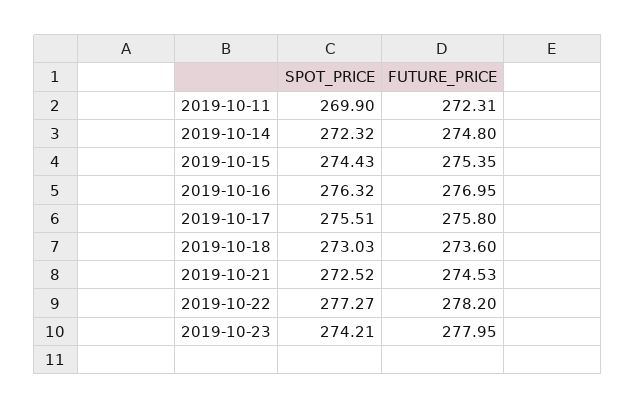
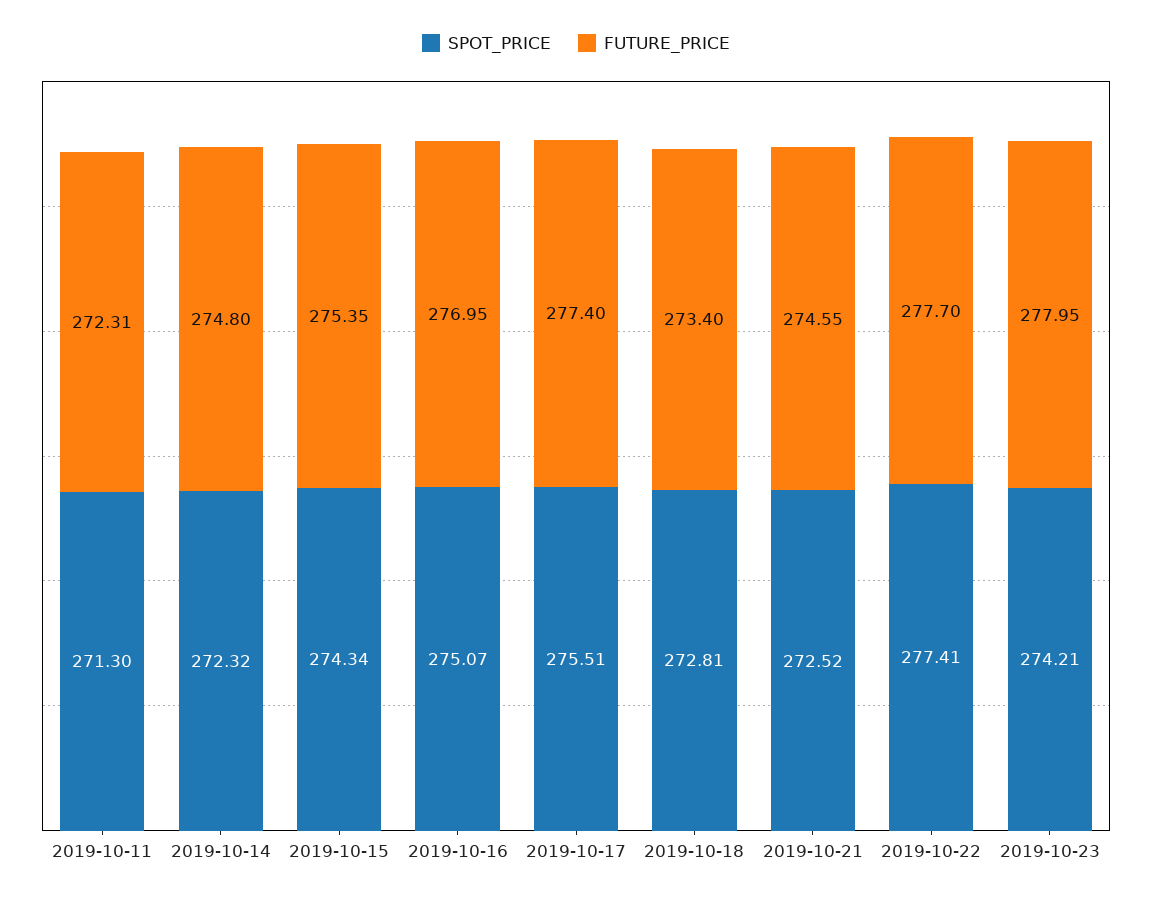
  {
    "SPOT_PRICE": {
-     "2019-10-11": 269.9,
+     "2019-10-11": 271.3,
      "2019-10-14": 272.32,
-     "2019-10-15": 274.43,
+     "2019-10-15": 274.34,
-     "2019-10-16": 276.32,
+     "2019-10-16": 275.07,
      "2019-10-17": 275.51,
-     "2019-10-18": 273.03,
+     "2019-10-18": 272.81,
      "2019-10-21": 272.52,
-     "2019-10-22": 277.27,
+     "2019-10-22": 277.41,
      "2019-10-23": 274.21
    },
    "FUTURE_PRICE": {
      "2019-10-11": 272.31,
      "2019-10-14": 274.8,
      "2019-10-15": 275.35,
      "2019-10-16": 276.95,
-     "2019-10-17": 275.8,
+     "2019-10-17": 277.4,
-     "2019-10-18": 273.6,
+     "2019-10-18": 273.4,
-     "2019-10-21": 274.53,
+     "2019-10-21": 274.55,
-     "2019-10-22": 278.2,
+     "2019-10-22": 277.7,
      "2019-10-23": 277.95
    }
  }

